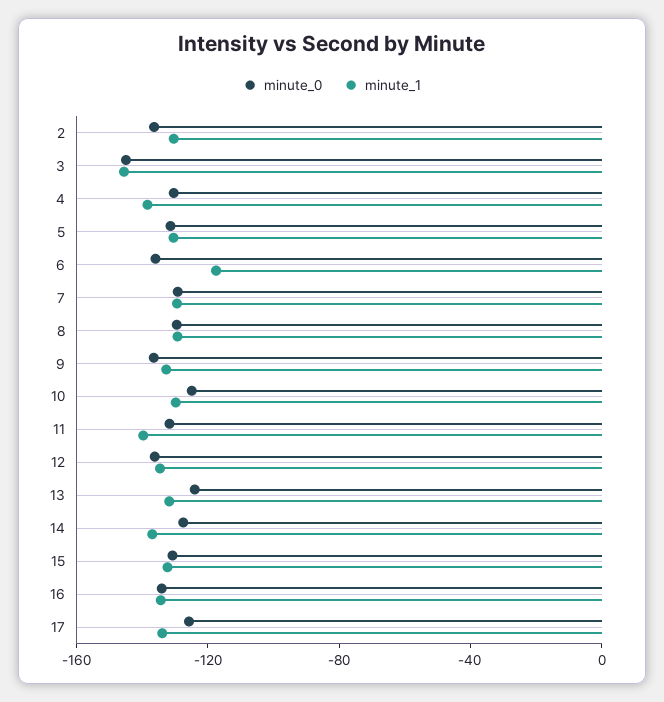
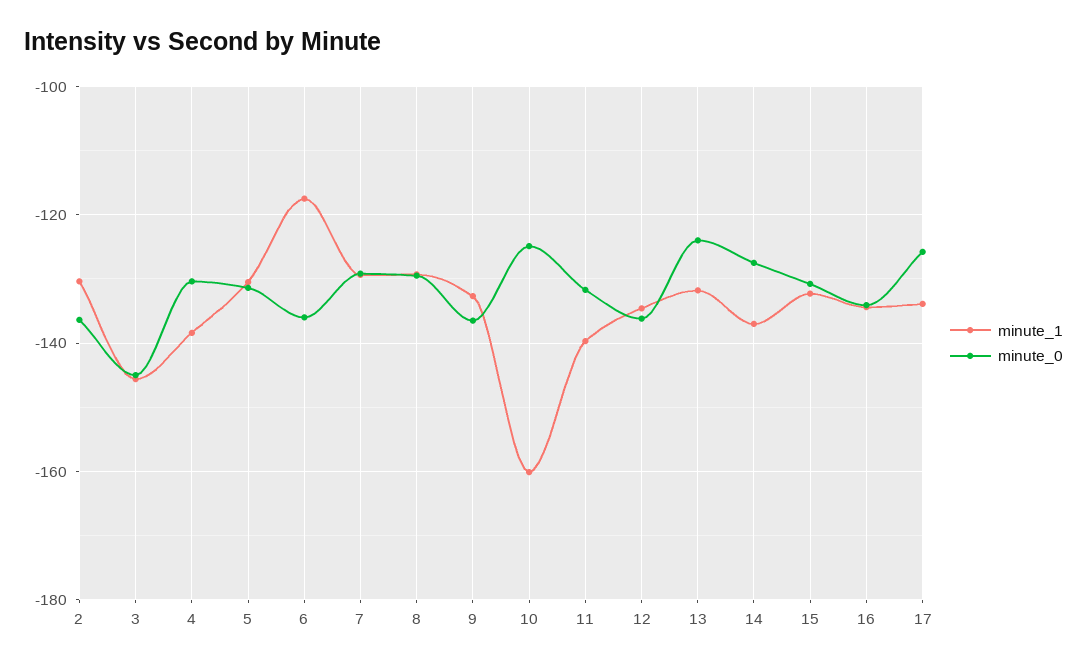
  {
    "minute_0": {
      "2": -136,
      "3": -146,
      "4": -130,
      "5": -132,
      "6": -136,
      "7": -130,
      "8": -130,
      "9": -136,
      "10": -124,
      "11": -132,
      "12": -136,
      "13": -124,
      "14": -128,
      "15": -130,
      "16": -134,
      "17": -126
    },
    "minute_1": {
      "2": -130,
      "3": -146,
      "4": -138,
      "5": -130,
      "6": -118,
      "7": -130,
      "8": -130,
      "9": -132,
-     "10": -130,
+     "10": -160,
      "11": -140,
      "12": -134,
      "13": -132,
      "14": -138,
      "15": -132,
      "16": -134,
      "17": -134
    }
  }

